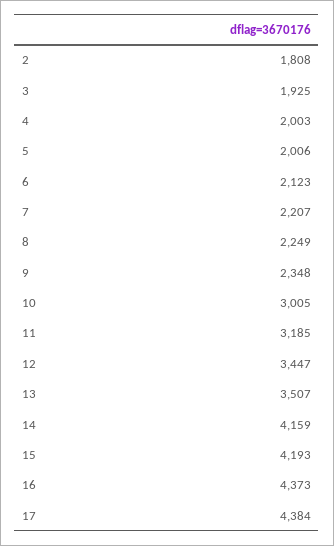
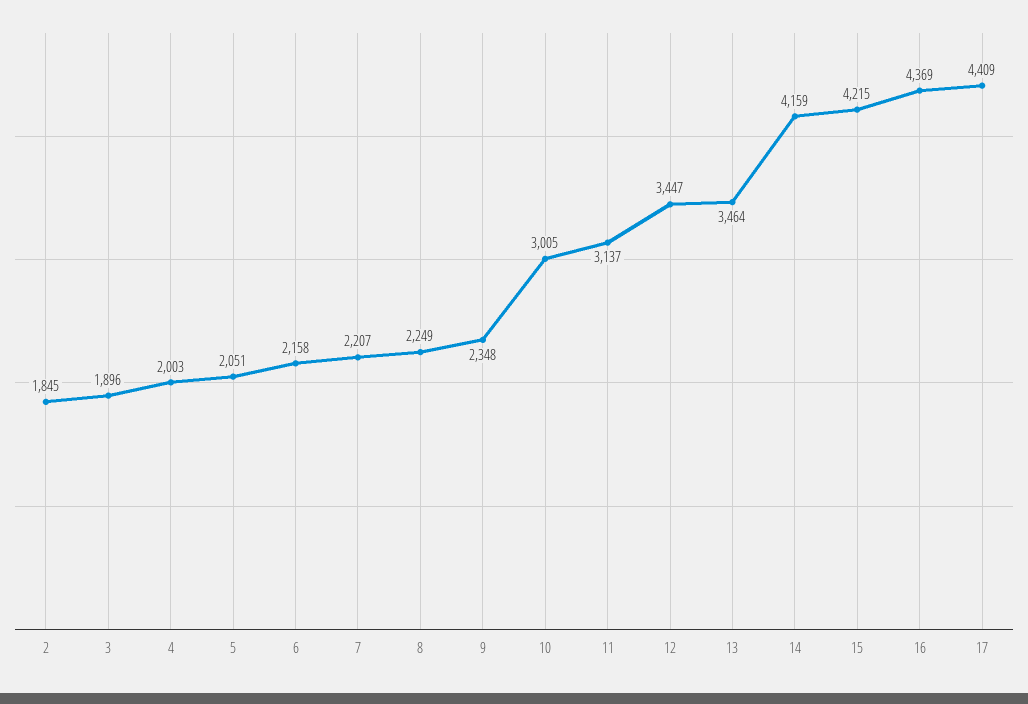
  {
-   "2": 1808,
+   "2": 1845,
-   "3": 1925,
+   "3": 1896,
    "4": 2003,
-   "5": 2006,
+   "5": 2051,
-   "6": 2123,
+   "6": 2158,
    "7": 2207,
    "8": 2249,
    "9": 2348,
    "10": 3005,
-   "11": 3185,
+   "11": 3137,
    "12": 3447,
-   "13": 3507,
+   "13": 3464,
    "14": 4159,
-   "15": 4193,
+   "15": 4215,
-   "16": 4373,
+   "16": 4369,
-   "17": 4384
+   "17": 4409
  }

